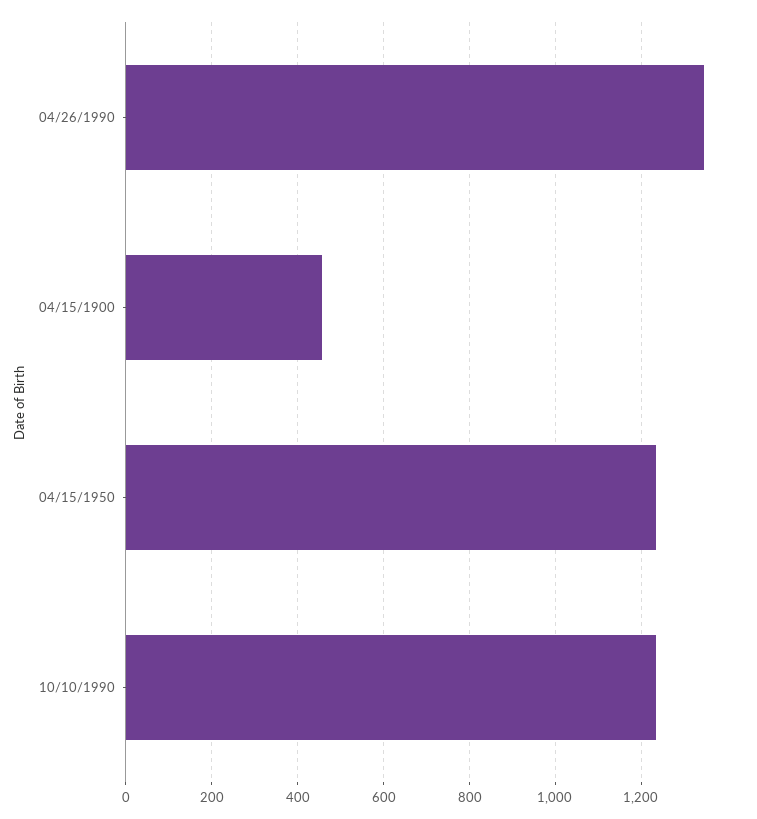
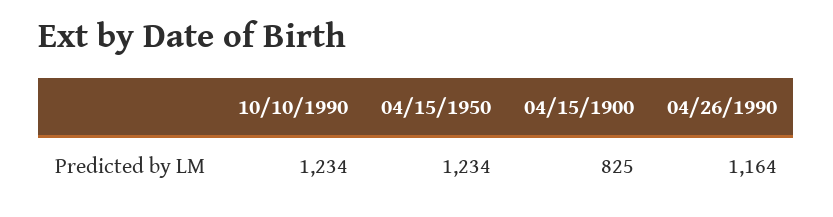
  {
-   "04/26/1990": 1340,
+   "04/26/1990": 1164,
-   "04/15/1900": 460,
+   "04/15/1900": 825,
    "04/15/1950": 1234,
    "10/10/1990": 1234
  }

